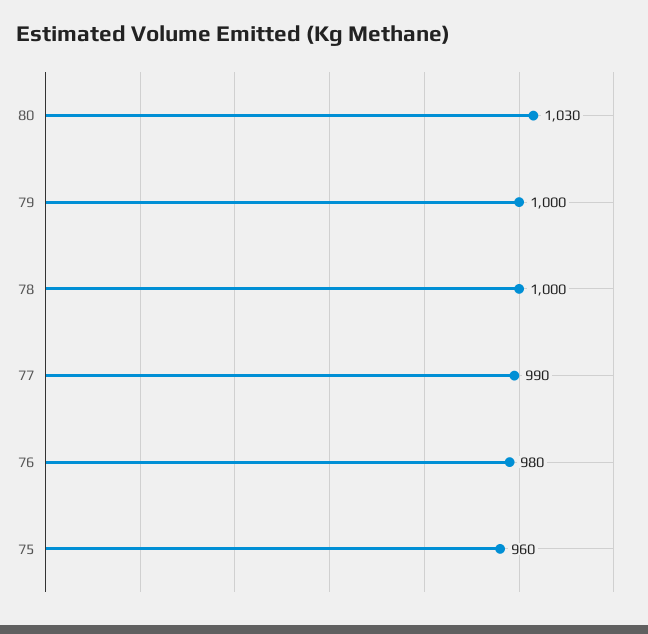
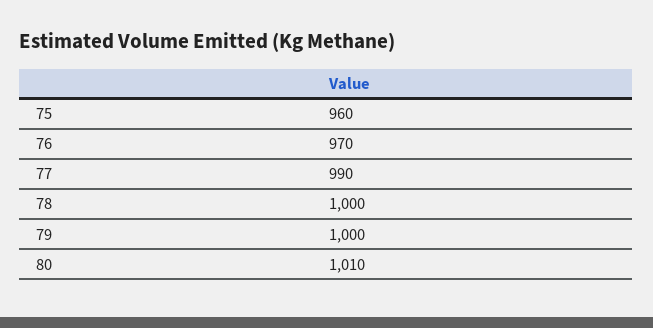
  {
-   "80": 1030,
+   "80": 1010,
    "79": 1000,
    "78": 1000,
    "77": 990,
-   "76": 980,
+   "76": 970,
    "75": 960
  }

